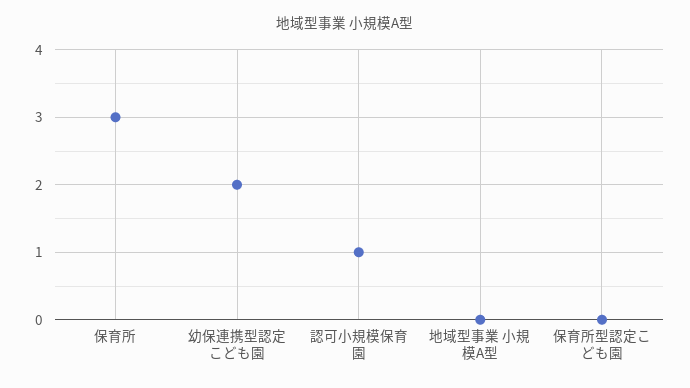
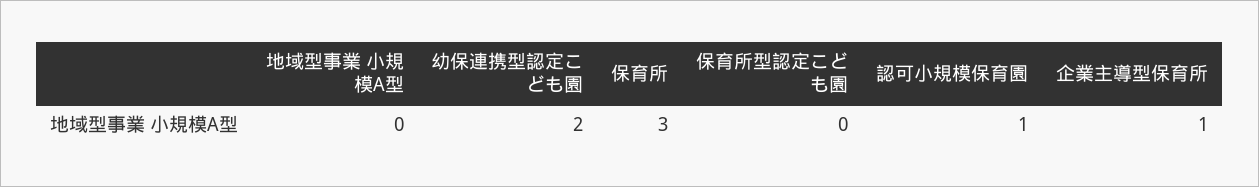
  {
    "保育所": 3,
    "幼保連携型認定こども園": 2,
    "認可小規模保育園": 1,
    "地域型事業 小規模A型": 0,
-   "保育所型認定こども園": 0
+   "保育所型認定こども園": 0,
+   "企業主導型保育所": 1
  }

